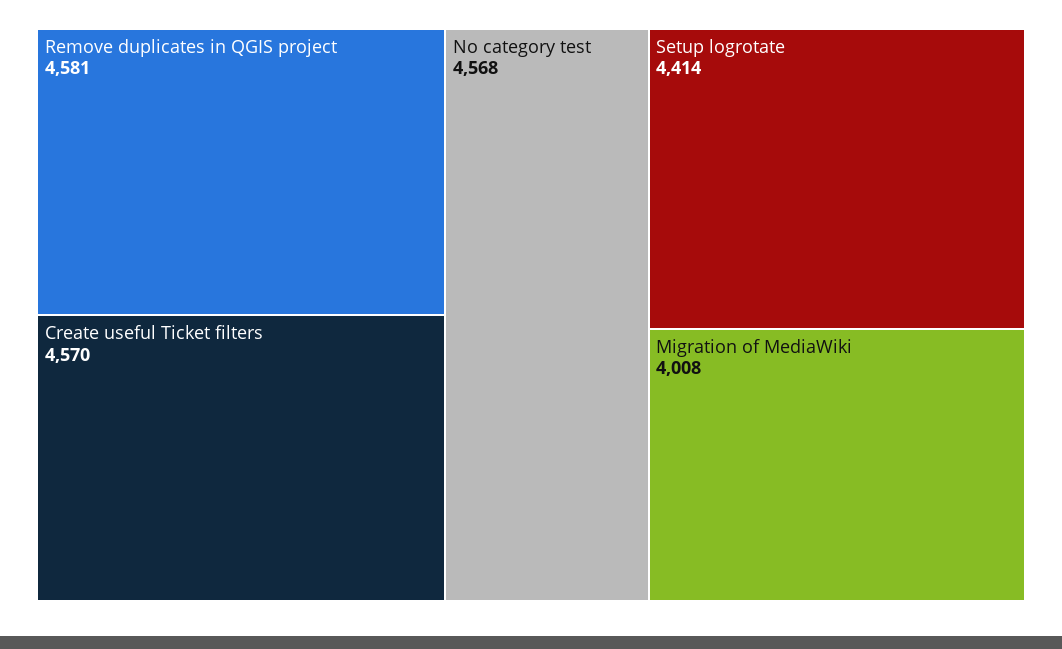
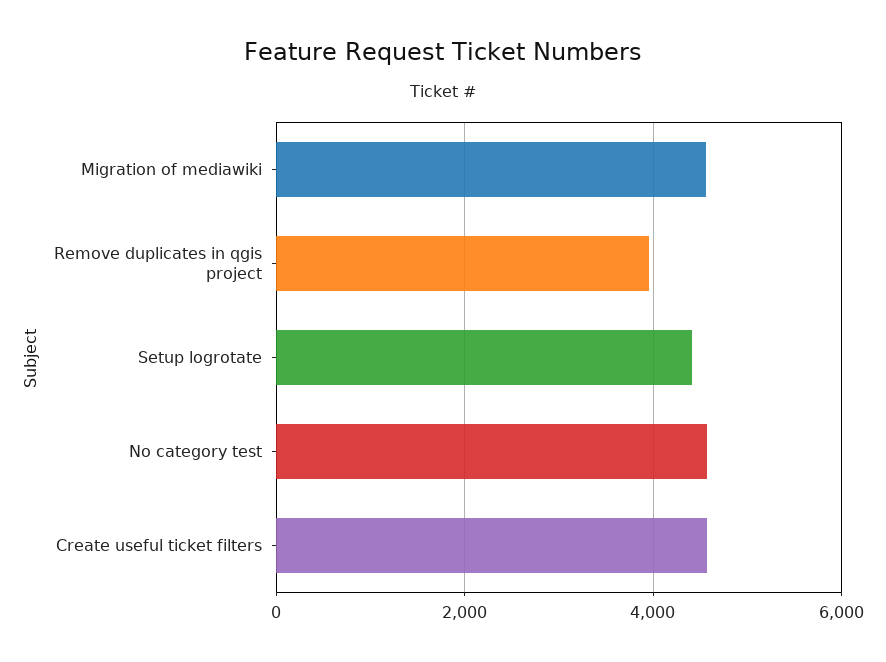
  {
-   "Remove duplicates in QGIS project": 4581,
+   "Remove duplicates in QGIS project": 4000,
    "Create useful Ticket filters": 4570,
    "No category test": 4568,
    "Setup logrotate": 4414,
-   "Migration of MediaWiki": 4008
+   "Migration of MediaWiki": 4600
  }

